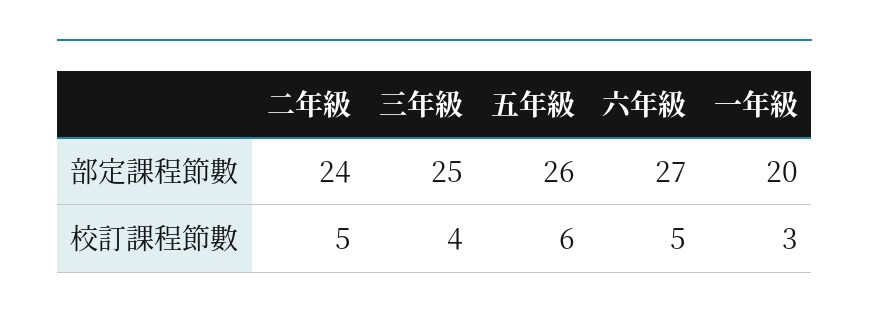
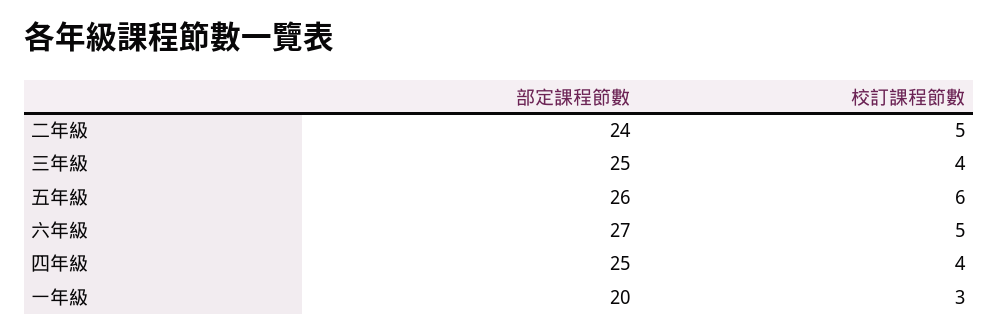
  {
    "二年級": {
      "部定課程節數": 24,
      "校訂課程節數": 5
    },
    "三年級": {
      "部定課程節數": 25,
      "校訂課程節數": 4
    },
    "五年級": {
      "部定課程節數": 26,
      "校訂課程節數": 6
    },
    "六年級": {
      "部定課程節數": 27,
      "校訂課程節數": 5
    },
    "一年級": {
      "部定課程節數": 20,
      "校訂課程節數": 3
-   }
+   },
+   "四年級": {
+     "部定課程節數": 25,
+     "校訂課程節數": 4
+   }
  }

